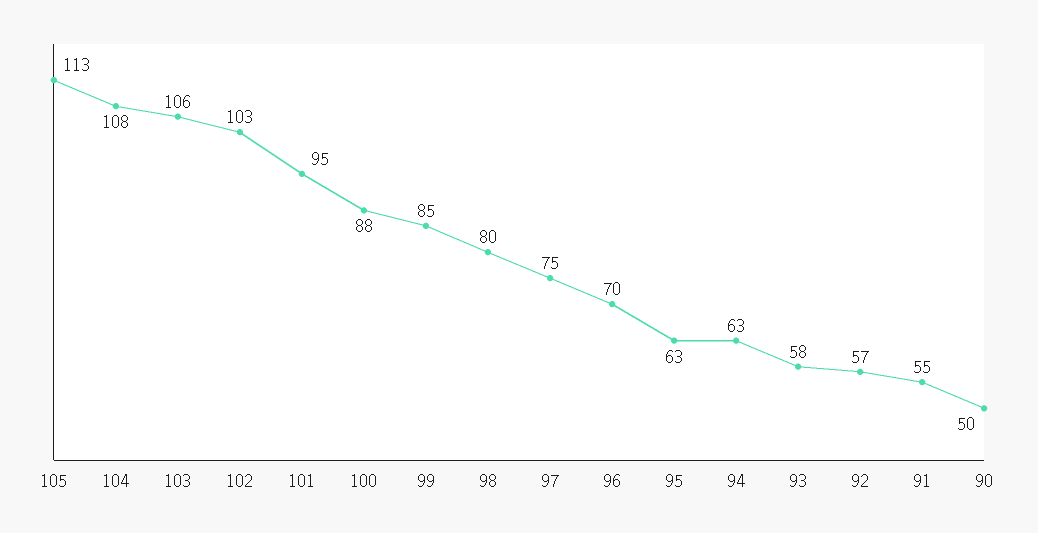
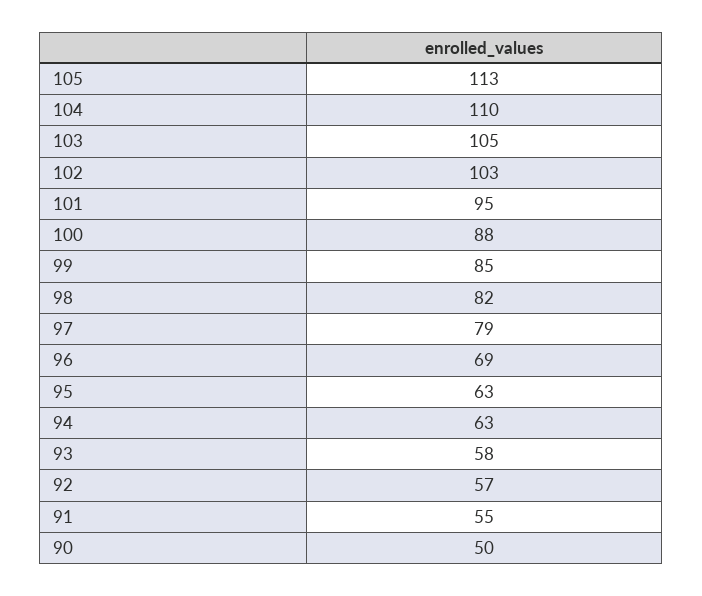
  {
    "105": 113,
-   "104": 108,
+   "104": 110,
-   "103": 106,
+   "103": 105,
    "102": 103,
    "101": 95,
    "100": 88,
    "99": 85,
-   "98": 80,
+   "98": 82,
-   "97": 75,
+   "97": 79,
-   "96": 70,
+   "96": 69,
    "95": 63,
    "94": 63,
    "93": 58,
    "92": 57,
    "91": 55,
    "90": 50
  }

